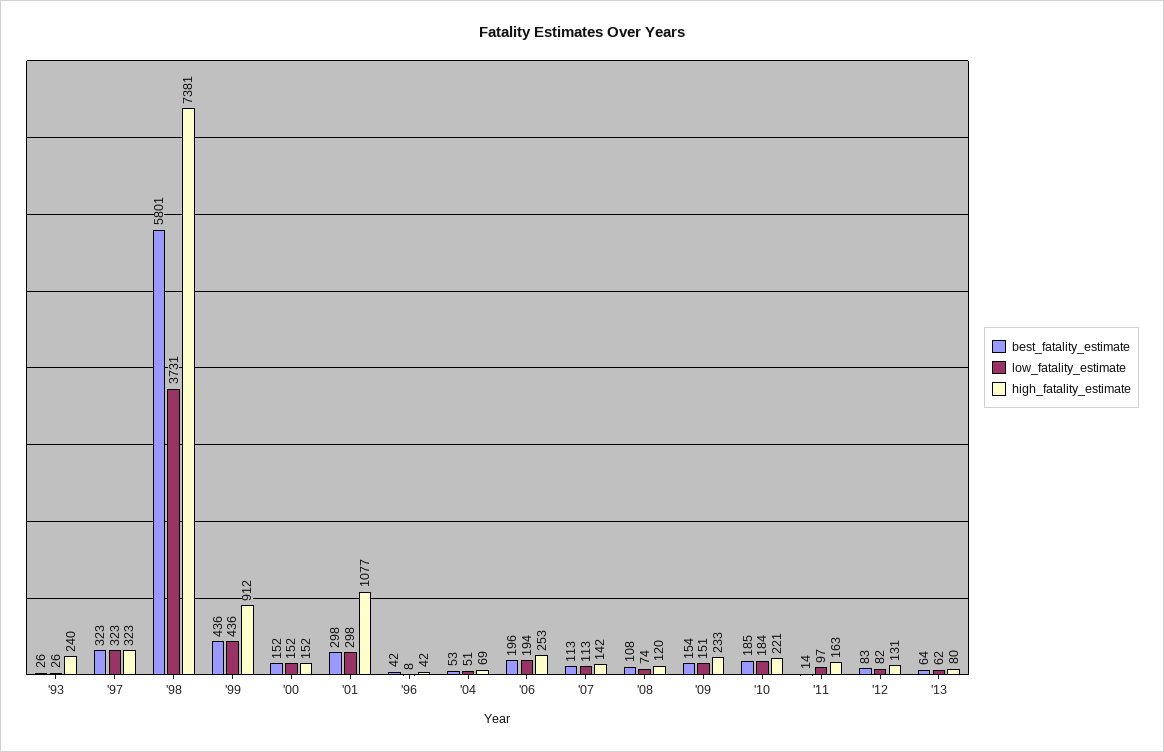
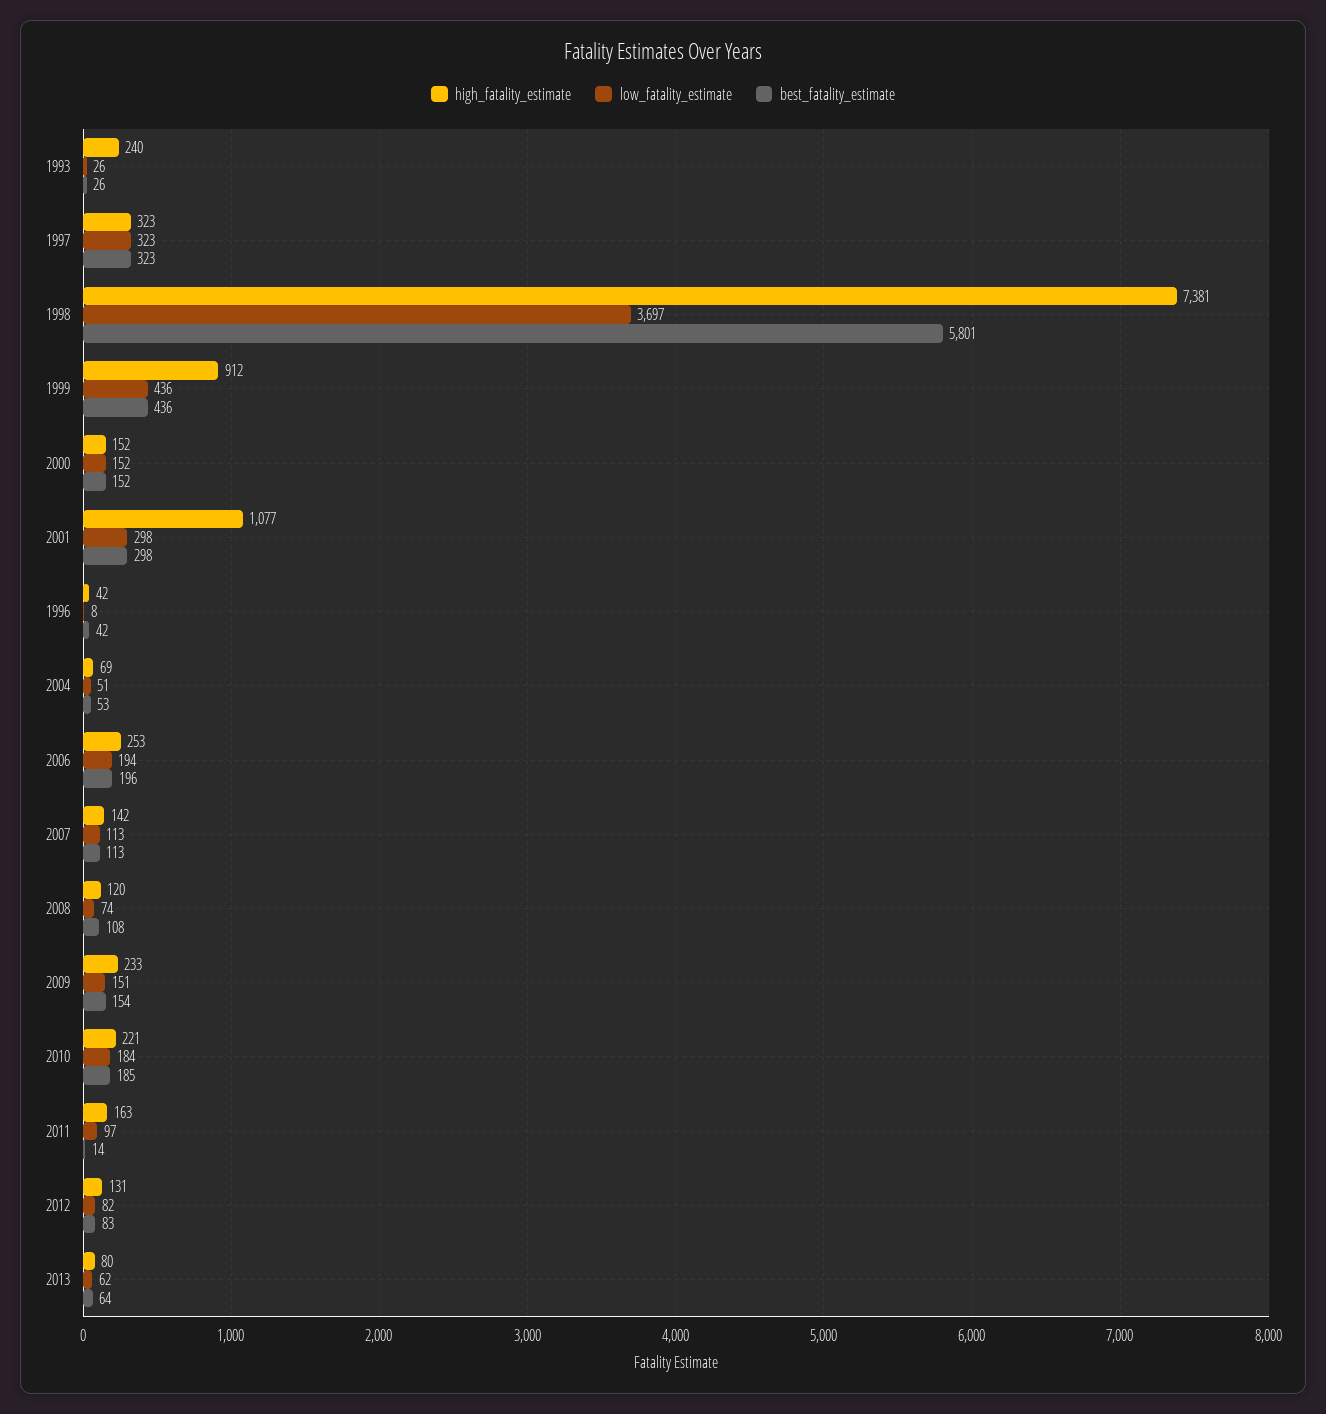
  {
    "best_fatality_estimate": {
      "'93": 26,
      "'97": 323,
      "'98": 5801,
      "'99": 436,
      "'00": 152,
      "'01": 298,
      "'96": 42,
      "'04": 53,
      "'06": 196,
      "'07": 113,
      "'08": 108,
      "'09": 154,
      "'10": 185,
      "'11": 14,
      "'12": 83,
      "'13": 64
    },
    "low_fatality_estimate": {
      "'93": 26,
      "'97": 323,
-     "'98": 3731,
+     "'98": 3697,
      "'99": 436,
      "'00": 152,
      "'01": 298,
      "'96": 8,
      "'04": 51,
      "'06": 194,
      "'07": 113,
      "'08": 74,
      "'09": 151,
      "'10": 184,
      "'11": 97,
      "'12": 82,
      "'13": 62
    },
    "high_fatality_estimate": {
      "'93": 240,
      "'97": 323,
      "'98": 7381,
      "'99": 912,
      "'00": 152,
      "'01": 1077,
      "'96": 42,
      "'04": 69,
      "'06": 253,
      "'07": 142,
      "'08": 120,
      "'09": 233,
      "'10": 221,
      "'11": 163,
      "'12": 131,
      "'13": 80
    }
  }

